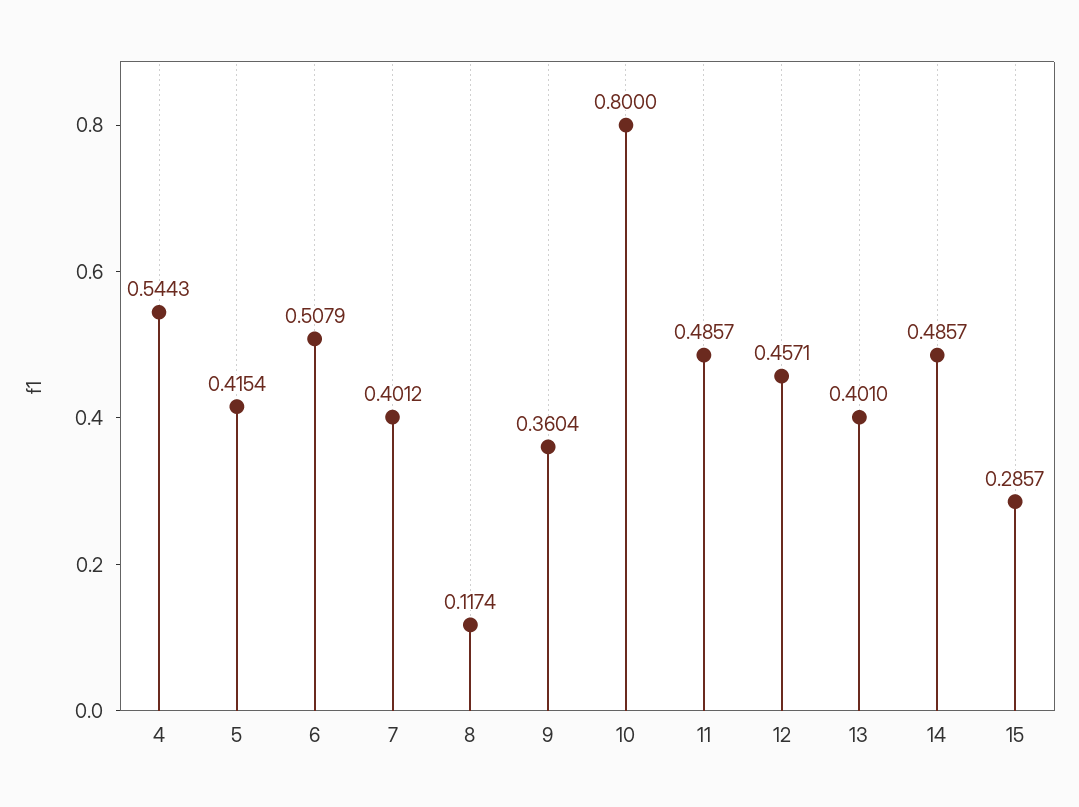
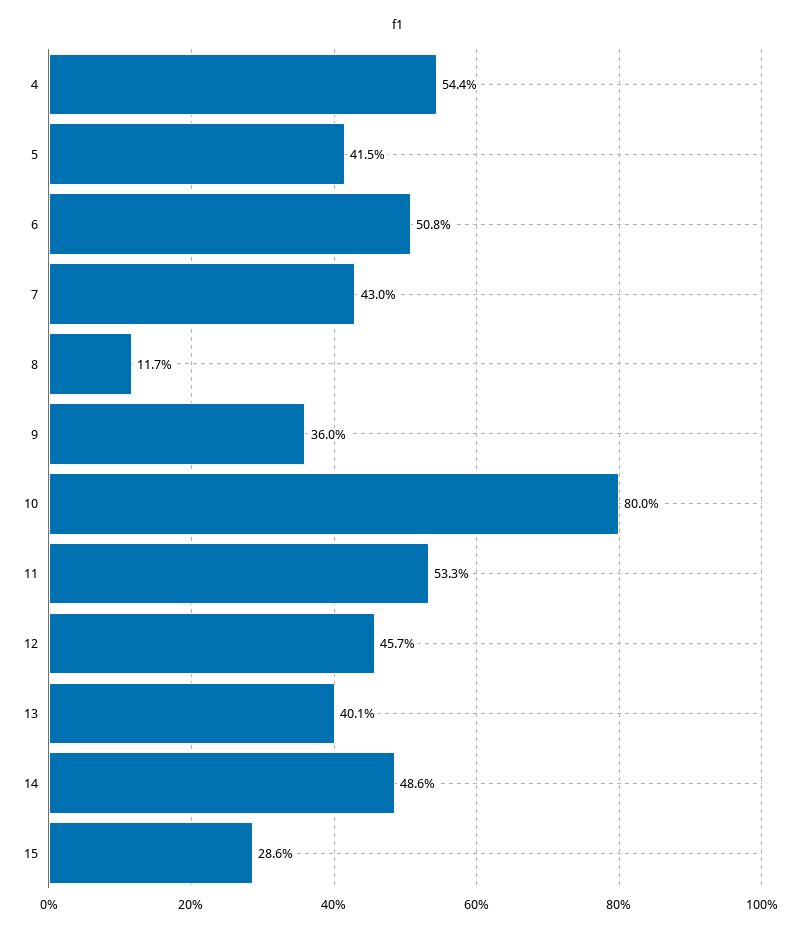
  {
    "4": 0.5443,
    "5": 0.4154,
    "6": 0.5079,
-   "7": 0.4012,
+   "7": 0.43,
    "8": 0.1174,
    "9": 0.3604,
    "10": 0.8,
-   "11": 0.4857,
+   "11": 0.533,
    "12": 0.4571,
    "13": 0.401,
    "14": 0.4857,
    "15": 0.2857
  }

